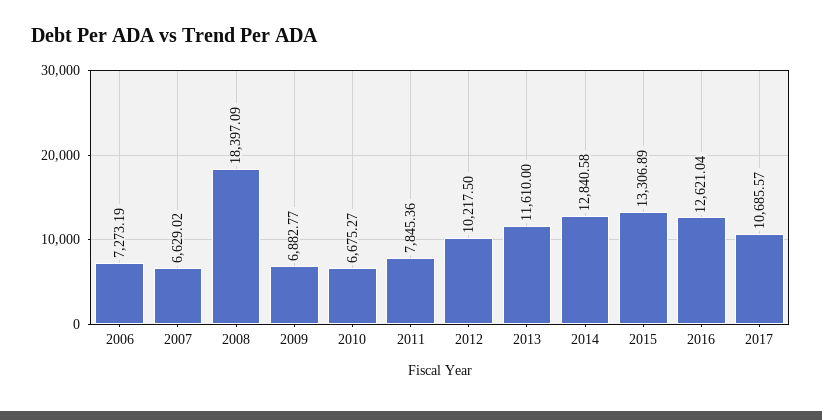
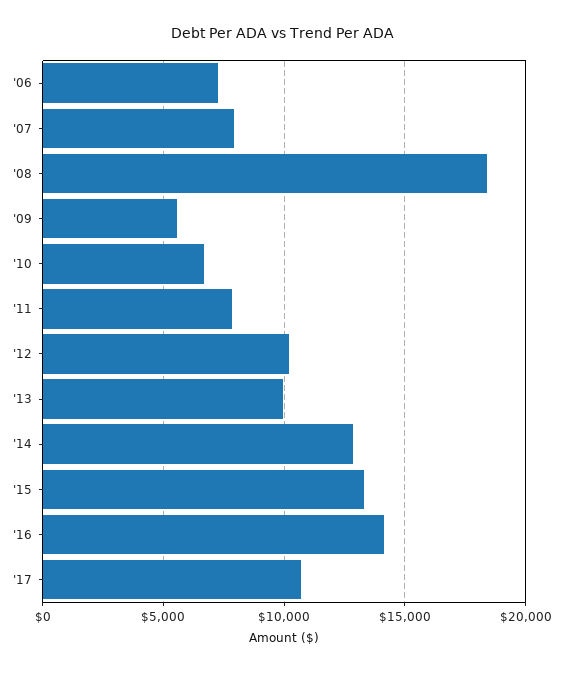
  {
    "2006": 7273.19,
-   "2007": 6629.02,
+   "2007": 8000,
    "2008": 18397.09,
-   "2009": 6882.77,
+   "2009": 5500,
    "2010": 6675.27,
    "2011": 7845.36,
    "2012": 10217.5,
-   "2013": 11610,
+   "2013": 10000,
    "2014": 12840.58,
    "2015": 13306.89,
-   "2016": 12621.04,
+   "2016": 14000,
    "2017": 10685.57
  }

